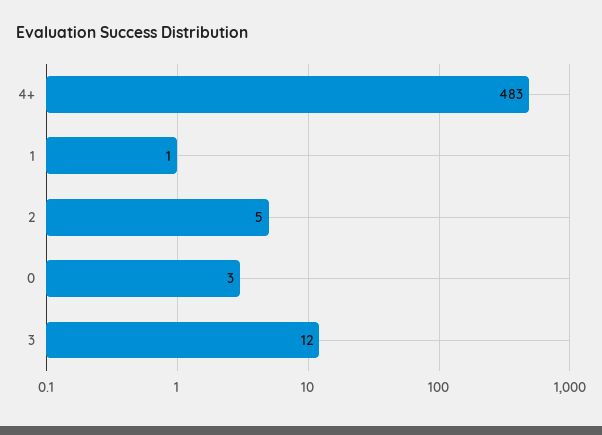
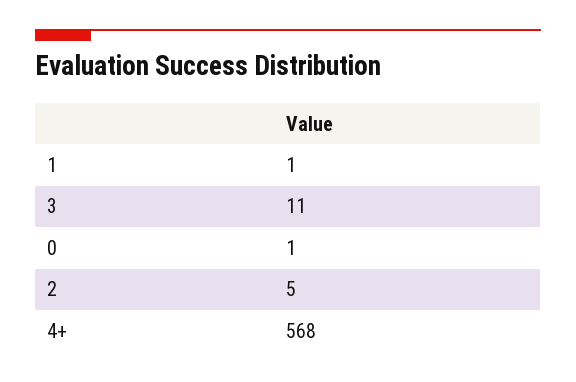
  {
-   "4+": 483,
+   "4+": 568,
    "1": 1,
    "2": 5,
-   "0": 3,
+   "0": 1,
-   "3": 12
+   "3": 11
  }

